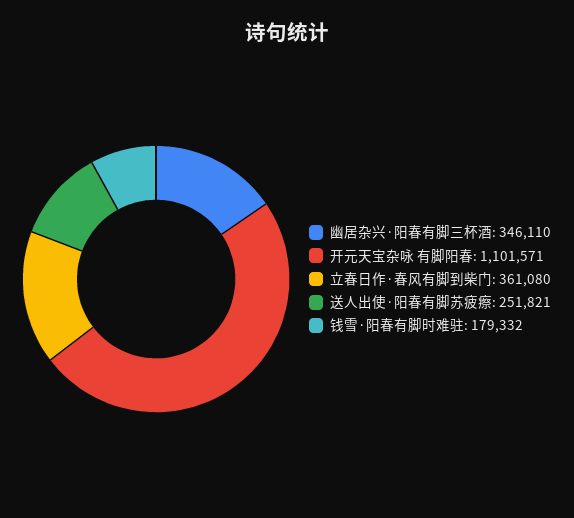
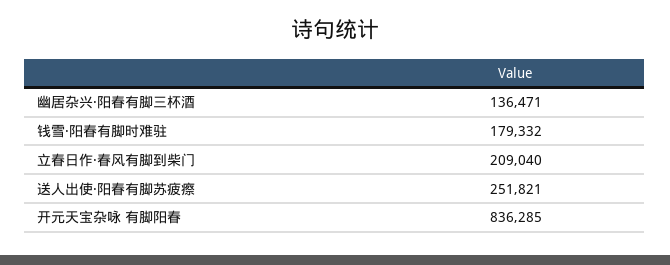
  {
-   "幽居杂兴·阳春有脚三杯酒": 346110,
+   "幽居杂兴·阳春有脚三杯酒": 136471,
-   "开元天宝杂咏 有脚阳春": 1101571,
+   "开元天宝杂咏 有脚阳春": 836285,
-   "立春日作·春风有脚到柴门": 361080,
+   "立春日作·春风有脚到柴门": 209040,
    "送人出使·阳春有脚苏疲瘵": 251821,
    "钱雪·阳春有脚时难驻": 179332
  }

